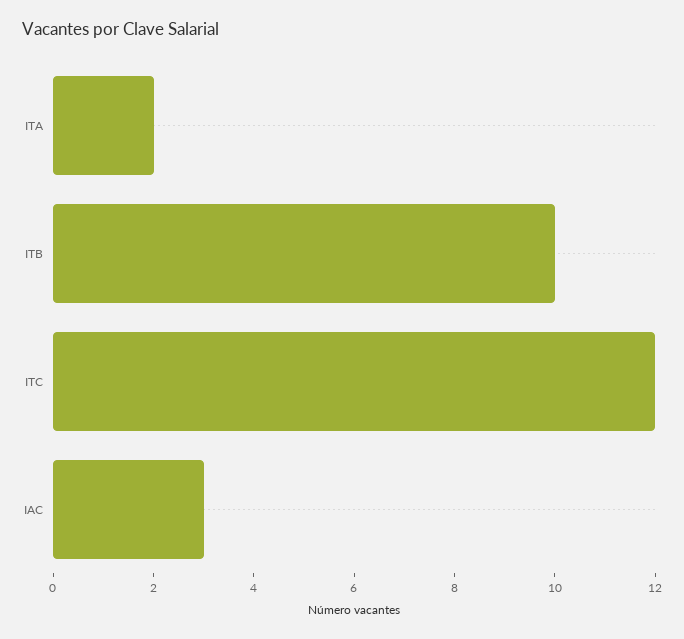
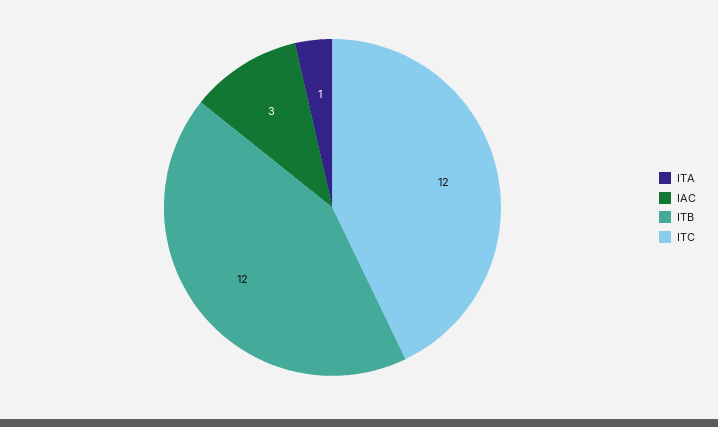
  {
-   "ITA": 2,
+   "ITA": 1,
-   "ITB": 10,
+   "ITB": 12,
    "ITC": 12,
    "IAC": 3
  }

